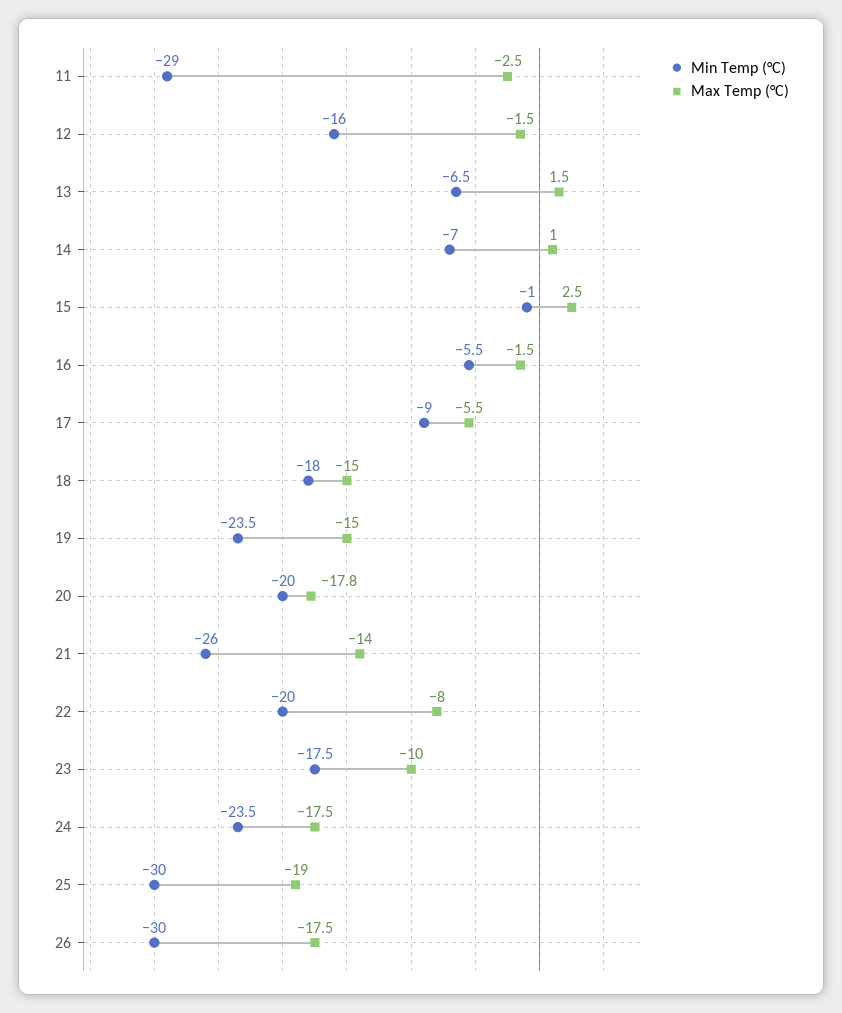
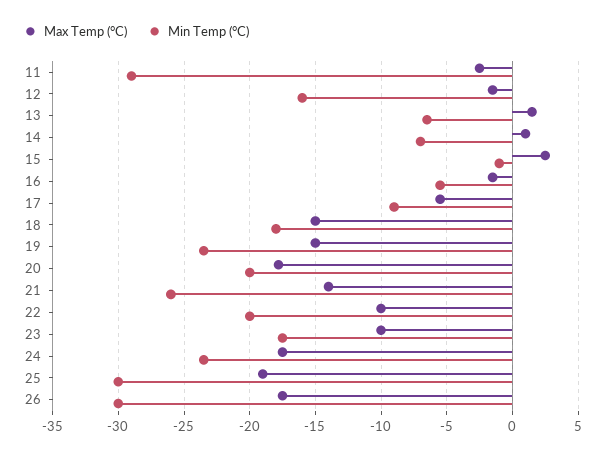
  {
    "Min Temp (°C)": {
      "11": -29,
      "12": -16,
      "13": -6.5,
      "14": -7,
      "15": -1,
      "16": -5.5,
      "17": -9,
      "18": -18,
      "19": -23.5,
      "20": -20,
      "21": -26,
      "22": -20,
      "23": -17.5,
      "24": -23.5,
      "25": -30,
      "26": -30
    },
    "Max Temp (°C)": {
      "11": -2.5,
      "12": -1.5,
      "13": 1.5,
      "14": 1,
      "15": 2.5,
      "16": -1.5,
      "17": -5.5,
      "18": -15,
      "19": -15,
      "20": -17.8,
      "21": -14,
-     "22": -8,
+     "22": -10,
      "23": -10,
      "24": -17.5,
      "25": -19,
      "26": -17.5
    }
  }

